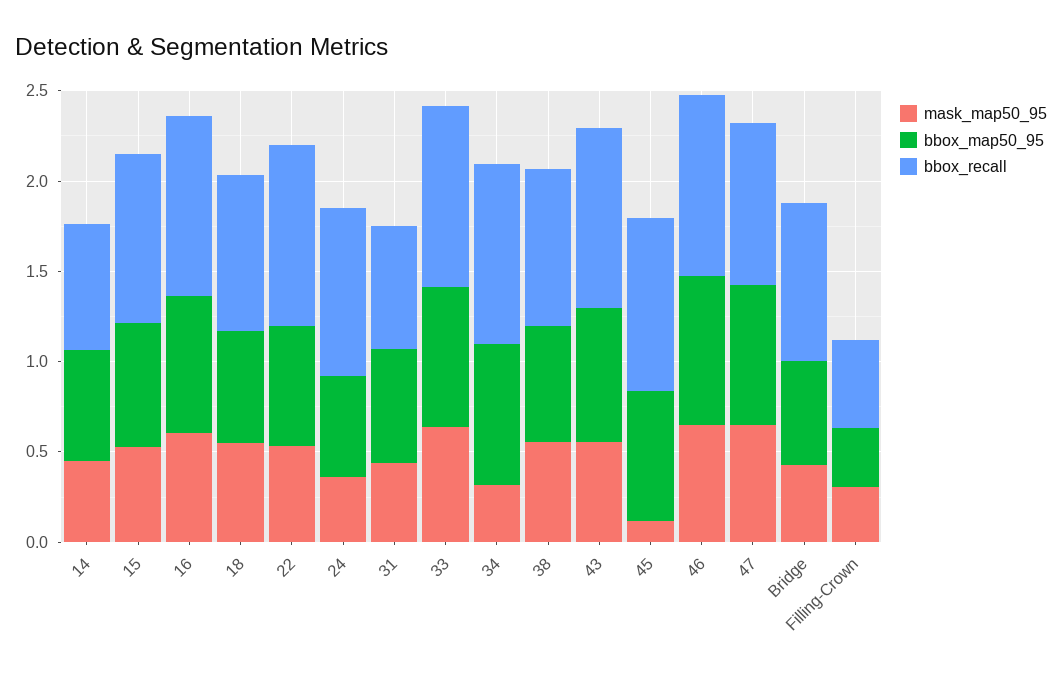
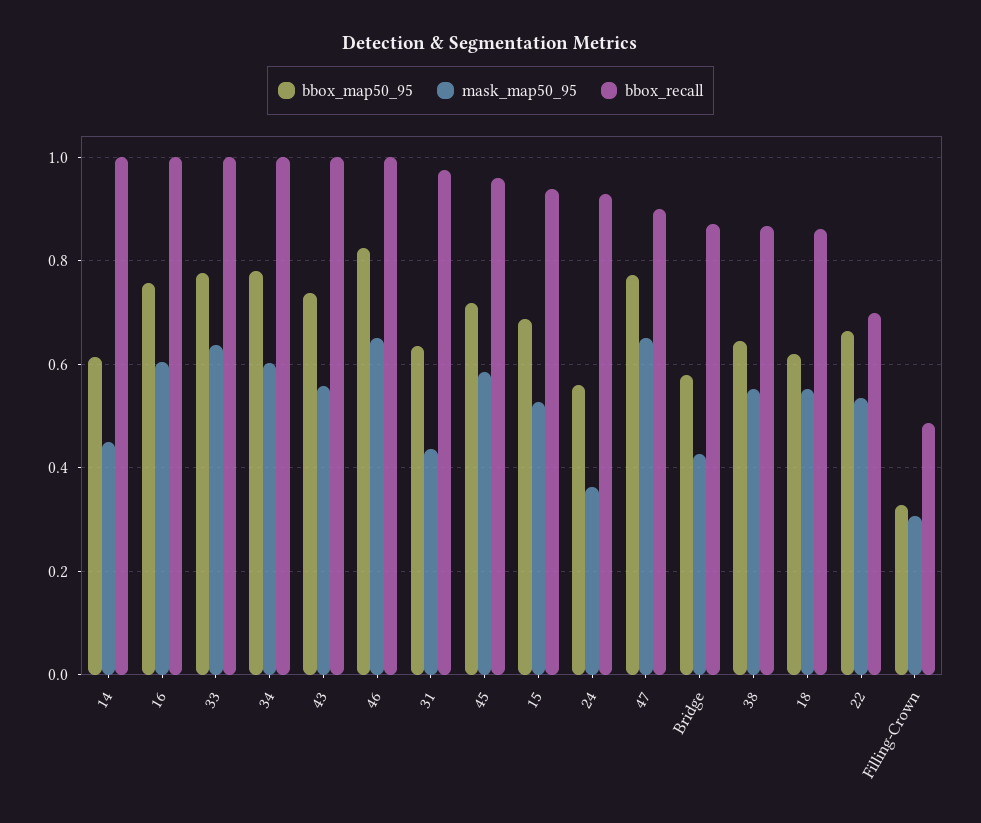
  {
    "mask_map50_95": {
      "14": 0.44,
      "15": 0.52,
      "16": 0.6,
      "18": 0.56,
      "22": 0.54,
      "24": 0.36,
      "31": 0.44,
      "33": 0.64,
-     "34": 0.3,
+     "34": 0.6,
      "38": 0.56,
      "43": 0.56,
-     "45": 0.1,
+     "45": 0.58,
      "46": 0.66,
      "47": 0.66,
      "Bridge": 0.42,
      "Filling-Crown": 0.3
    },
    "bbox_map50_95": {
      "14": 0.62,
      "15": 0.68,
      "16": 0.76,
      "18": 0.62,
      "22": 0.66,
      "24": 0.56,
      "31": 0.64,
      "33": 0.78,
      "34": 0.78,
      "38": 0.64,
      "43": 0.74,
      "45": 0.72,
      "46": 0.82,
      "47": 0.78,
      "Bridge": 0.58,
      "Filling-Crown": 0.32
    },
    "bbox_recall": {
-     "14": 0.7,
+     "14": 1,
      "15": 0.94,
      "16": 1,
      "18": 0.86,
-     "22": 1,
+     "22": 0.7,
      "24": 0.92,
-     "31": 0.7,
+     "31": 0.98,
      "33": 1,
      "34": 1,
      "38": 0.86,
      "43": 1,
      "45": 0.96,
      "46": 1,
      "47": 0.9,
      "Bridge": 0.88,
      "Filling-Crown": 0.48
    }
  }

